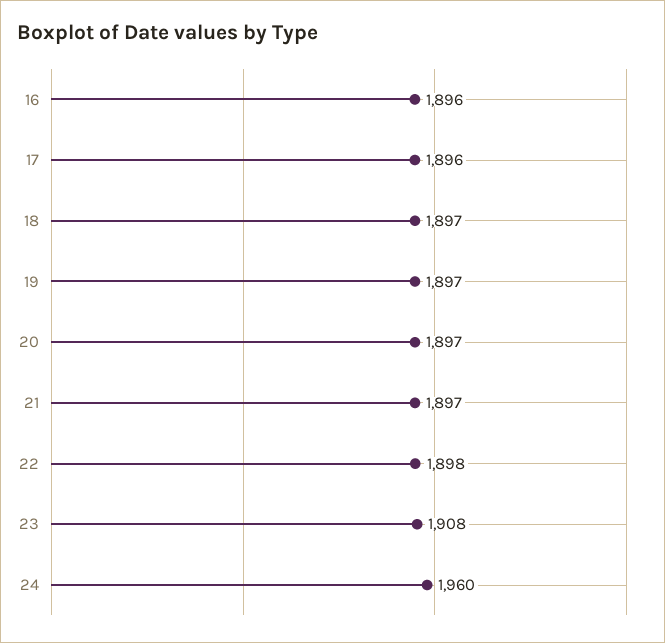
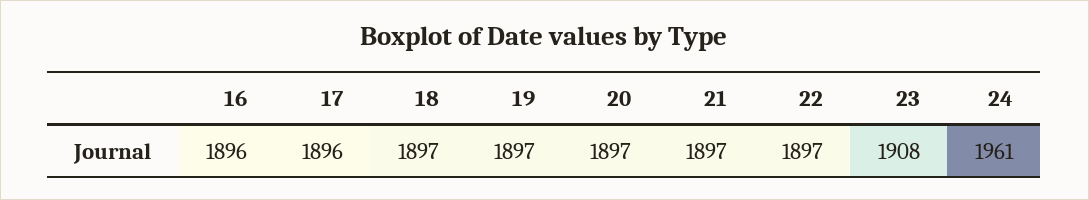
  {
    "16": 1896,
    "17": 1896,
    "18": 1897,
    "19": 1897,
    "20": 1897,
    "21": 1897,
-   "22": 1898,
+   "22": 1897,
    "23": 1908,
-   "24": 1960
+   "24": 1961
  }

